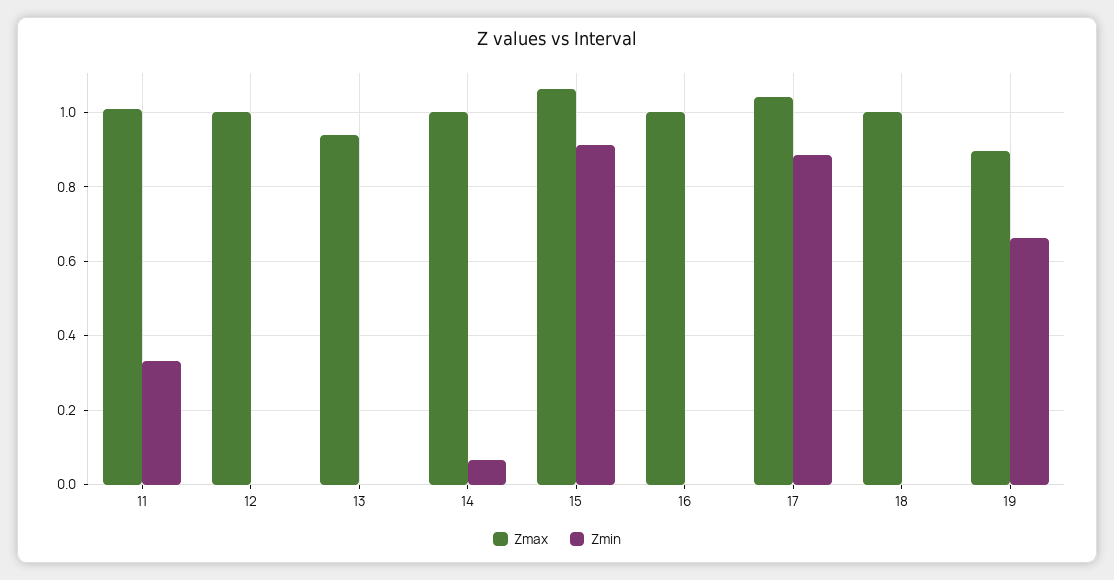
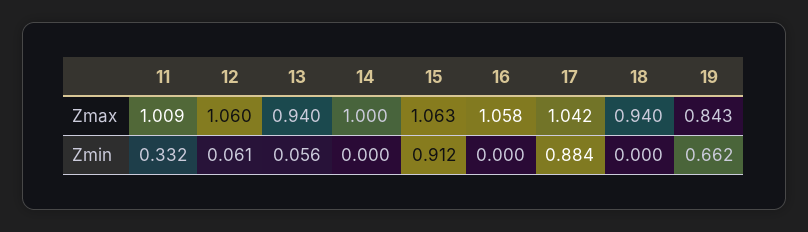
  {
    "Zmax": {
      "11": 1.009,
-     "12": 1,
+     "12": 1.06,
      "13": 0.94,
      "14": 1,
      "15": 1.063,
-     "16": 1,
+     "16": 1.058,
      "17": 1.042,
-     "18": 1,
+     "18": 0.94,
-     "19": 0.9
+     "19": 0.843
    },
    "Zmin": {
      "11": 0.332,
-     "12": 0,
+     "12": 0.061,
-     "13": 0,
+     "13": 0.056,
-     "14": 0.06,
+     "14": 0,
      "15": 0.912,
      "16": 0,
      "17": 0.884,
      "18": 0,
      "19": 0.662
    }
  }

